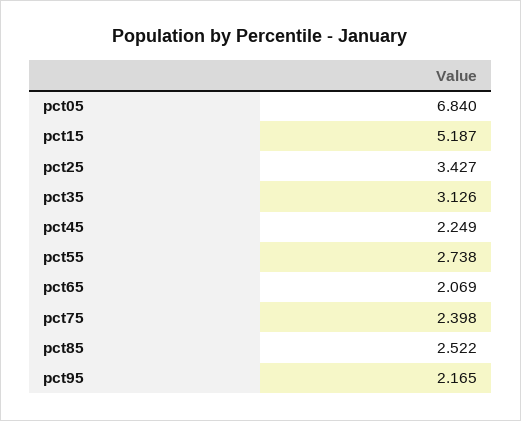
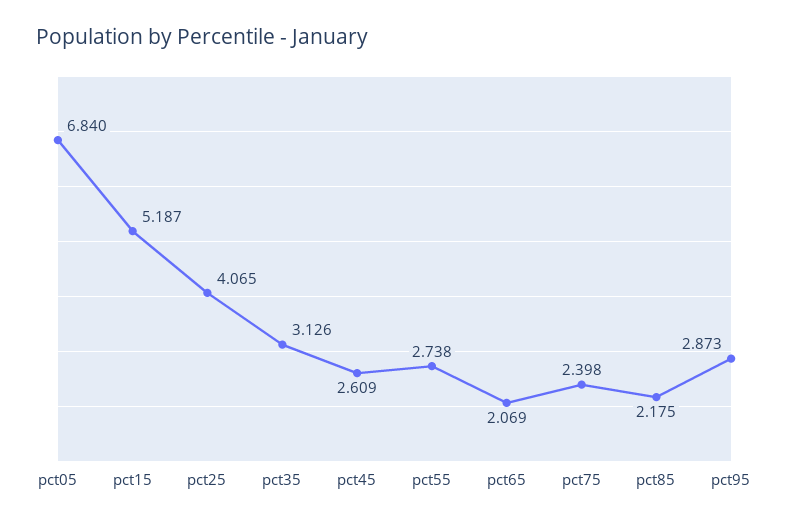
  {
    "pct05": 6.84,
    "pct15": 5.187,
-   "pct25": 3.427,
+   "pct25": 4.065,
    "pct35": 3.126,
-   "pct45": 2.249,
+   "pct45": 2.609,
    "pct55": 2.738,
    "pct65": 2.069,
    "pct75": 2.398,
-   "pct85": 2.522,
+   "pct85": 2.175,
-   "pct95": 2.165
+   "pct95": 2.873
  }

